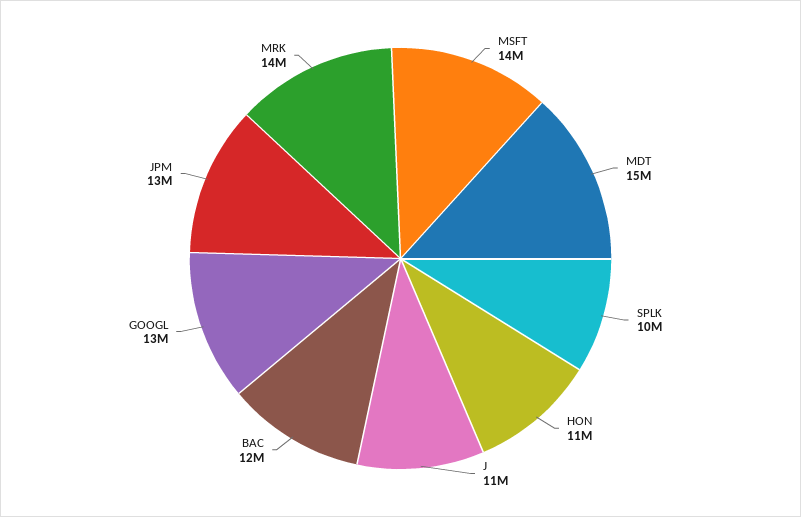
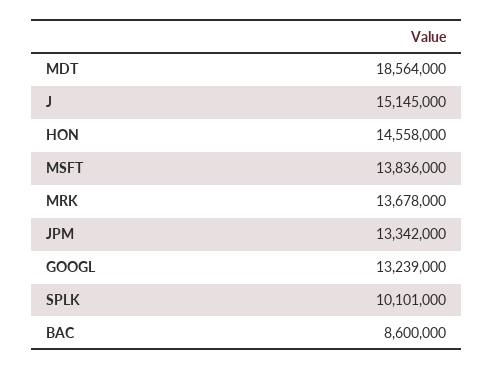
  {
    "MSFT": 13836000,
-   "MDT": 15000000,
+   "MDT": 18564000,
    "SPLK": 10101000,
-   "HON": 11000000,
+   "HON": 14558000,
-   "J": 11000000,
+   "J": 15145000,
-   "BAC": 12000000,
+   "BAC": 8600000,
    "GOOGL": 13239000,
    "JPM": 13342000,
    "MRK": 13678000
  }

